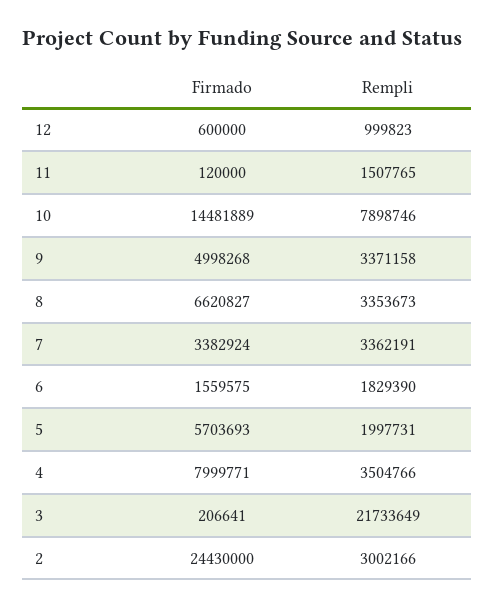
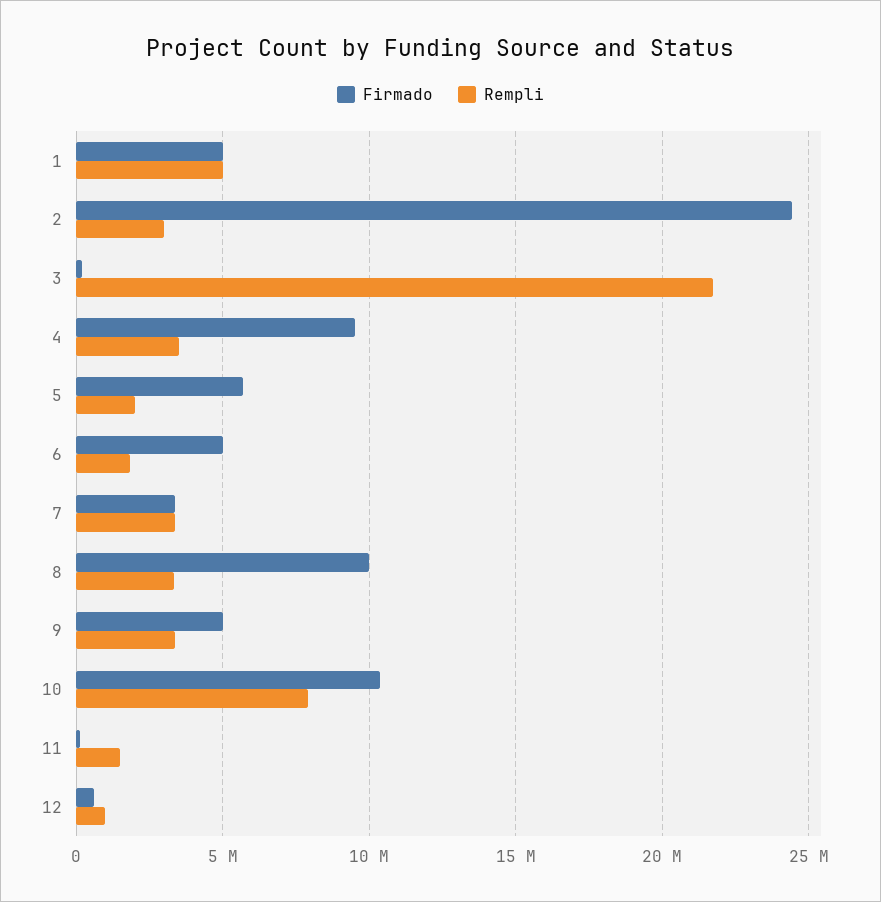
  {
    "Firmado": {
      "12": 600000,
      "11": 120000,
-     "10": 14481889,
+     "10": 10500000,
      "9": 4998268,
-     "8": 6620827,
+     "8": 10000000,
      "7": 3382924,
-     "6": 1559575,
+     "6": 5000000,
      "5": 5703693,
-     "4": 7999771,
+     "4": 9500000,
      "3": 206641,
-     "2": 24430000
+     "2": 24430000,
+     "1": 5000000
    },
    "Rempli": {
      "12": 999823,
      "11": 1507765,
      "10": 7898746,
      "9": 3371158,
      "8": 3353673,
      "7": 3362191,
      "6": 1829390,
      "5": 1997731,
      "4": 3504766,
      "3": 21733649,
-     "2": 3002166
+     "2": 3002166,
+     "1": 5000000
    }
  }

